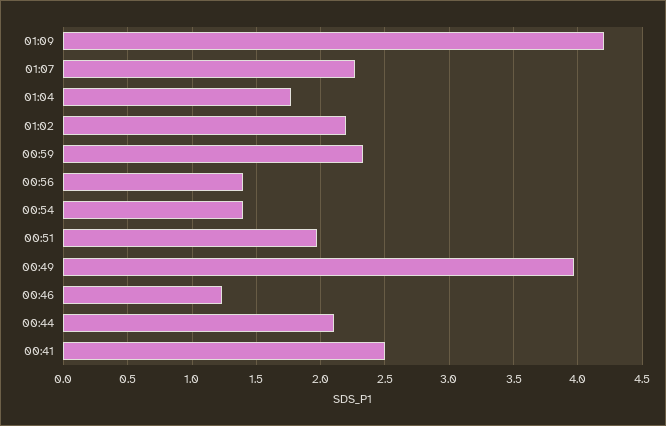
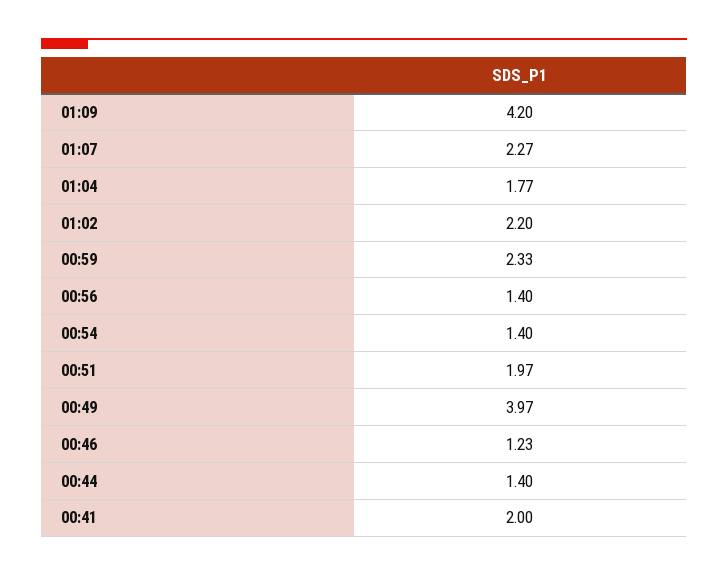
  {
    "01:09": 4.2,
    "01:07": 2.27,
    "01:04": 1.77,
    "01:02": 2.2,
    "00:59": 2.33,
    "00:56": 1.4,
    "00:54": 1.4,
    "00:51": 1.97,
    "00:49": 3.97,
    "00:46": 1.23,
-   "00:44": 2.1,
+   "00:44": 1.4,
-   "00:41": 2.5
+   "00:41": 2
  }

